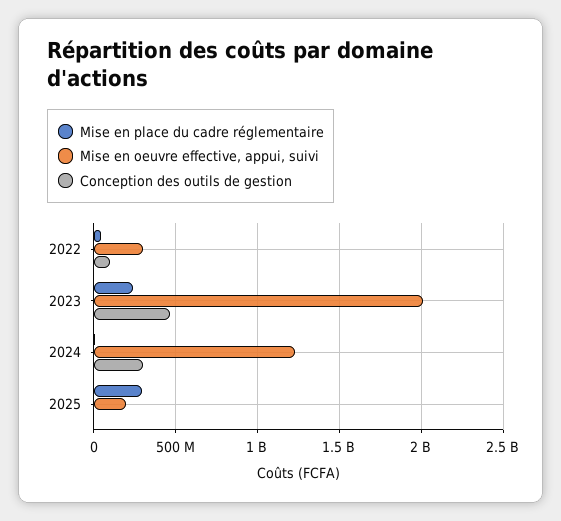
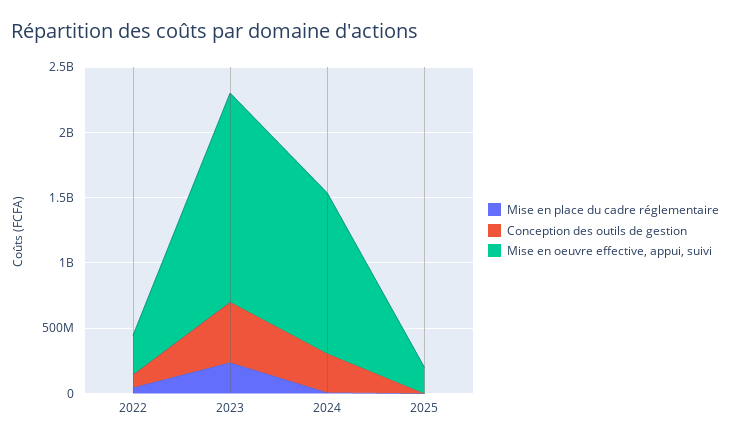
  {
    "Mise en place du cadre réglementaire": {
      "2022": 50000000,
      "2023": 250000000,
      "2024": 0,
-     "2025": 300000000
+     "2025": 0
    },
    "Mise en oeuvre effective, appui, suivi": {
      "2022": 300000000,
-     "2023": 2000000000,
+     "2023": 1600000000,
      "2024": 1250000000,
      "2025": 200000000
    },
    "Conception des outils de gestion": {
      "2022": 100000000,
      "2023": 450000000,
      "2024": 300000000,
      "2025": 0
    }
  }

